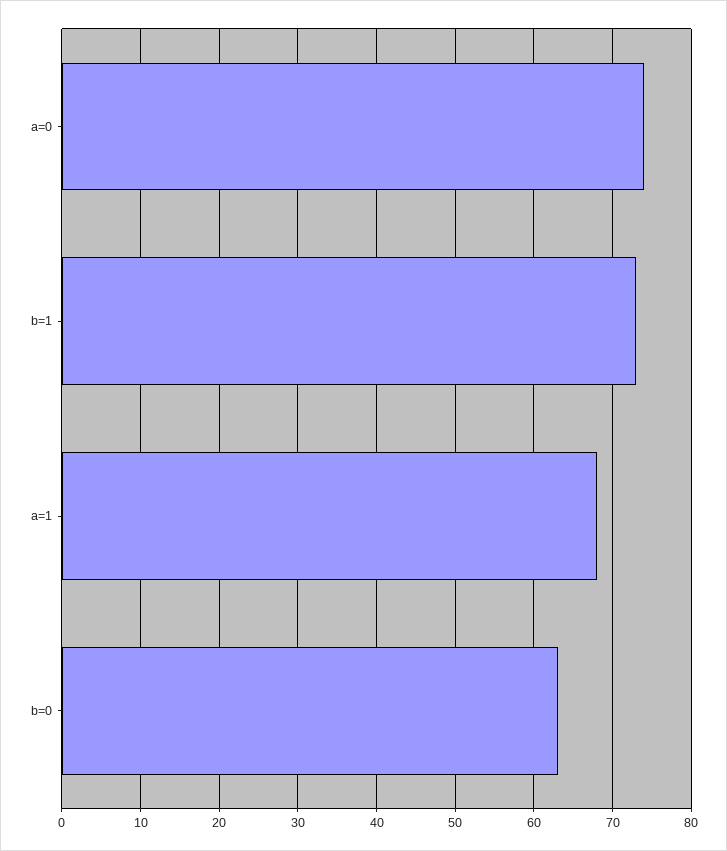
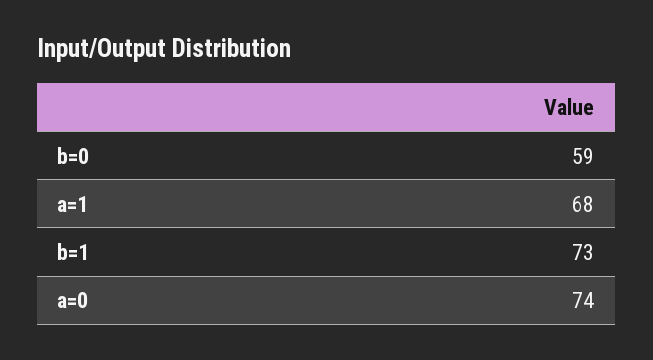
  {
    "a=0": 74,
    "b=1": 73,
    "a=1": 68,
-   "b=0": 63
+   "b=0": 59
  }

